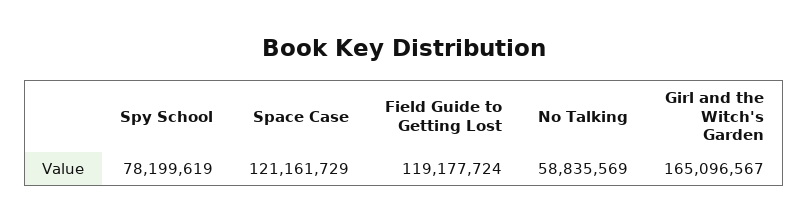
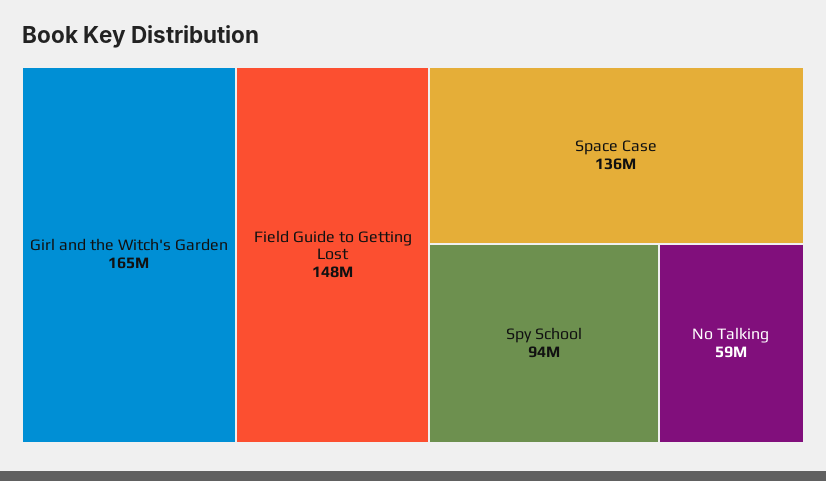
  {
-   "Spy School": 78199619,
+   "Spy School": 94000000,
-   "Space Case": 121161729,
+   "Space Case": 136000000,
-   "Field Guide to Getting Lost": 119177724,
+   "Field Guide to Getting Lost": 148000000,
    "No Talking": 58835569,
    "Girl and the Witch's Garden": 165096567
  }

